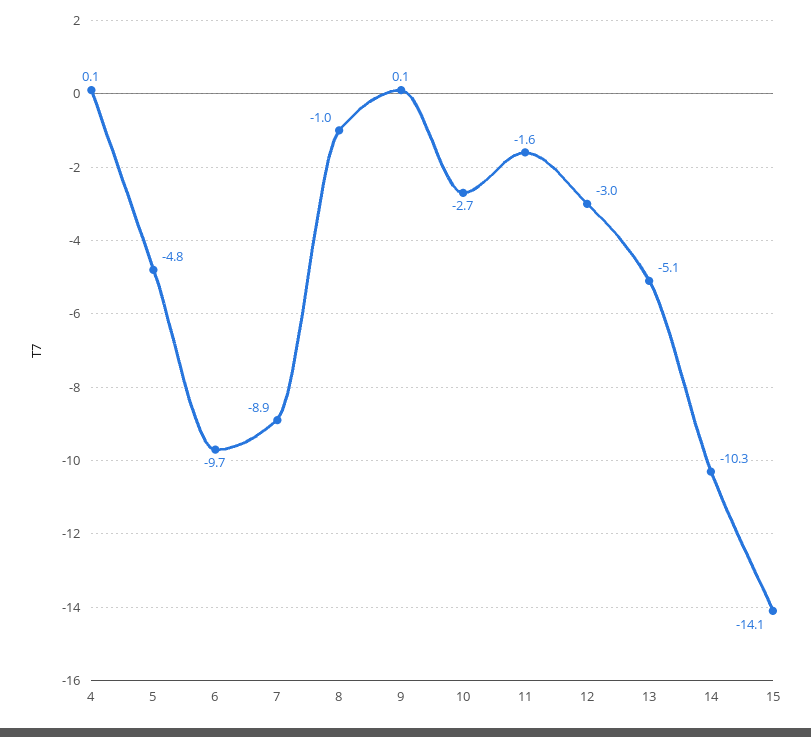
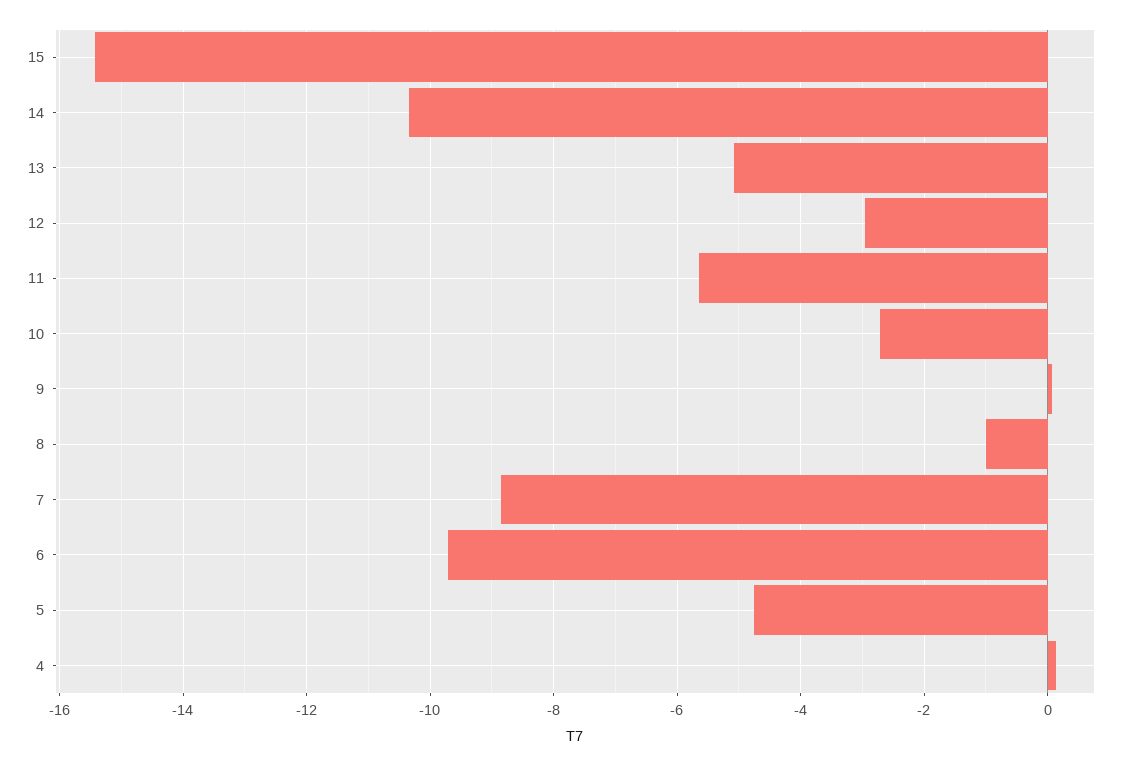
  {
    "4": 0.1,
    "5": -4.8,
    "6": -9.7,
    "7": -8.9,
    "8": -1,
    "9": 0.1,
    "10": -2.7,
-   "11": -1.6,
+   "11": -5.6,
    "12": -3,
    "13": -5.1,
    "14": -10.3,
-   "15": -14.1
+   "15": -15.4
  }

